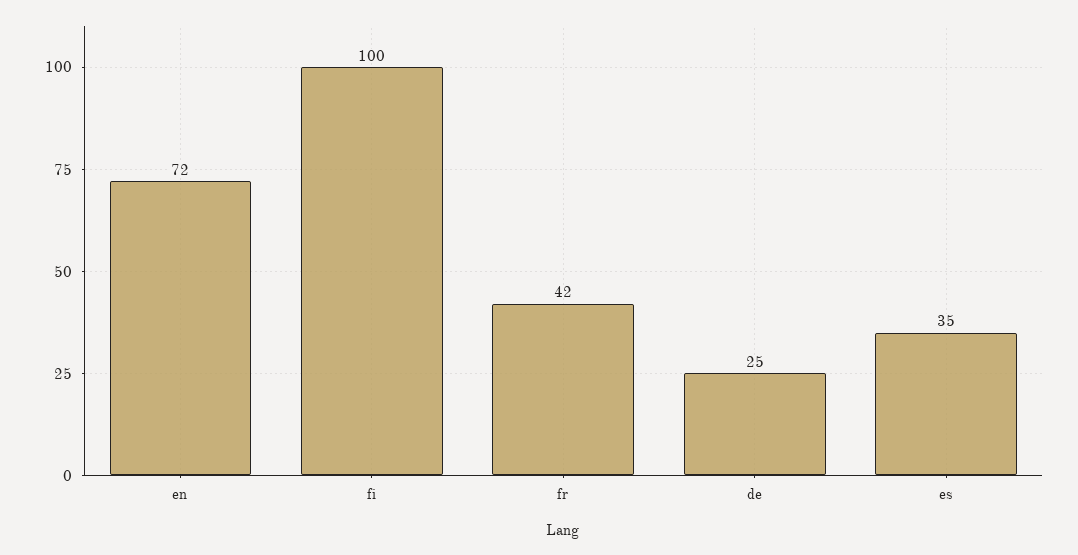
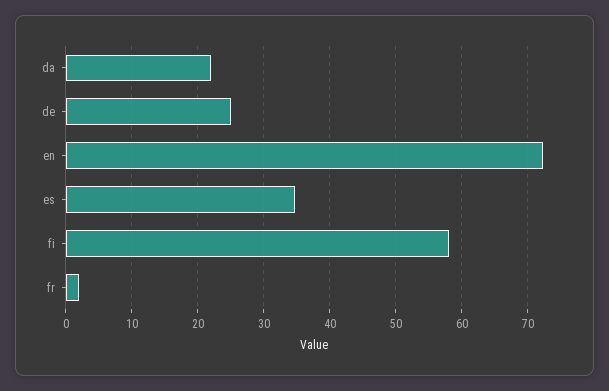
  {
    "en": 72,
-   "fi": 100,
+   "fi": 58,
-   "fr": 42,
+   "fr": 2,
    "de": 25,
-   "es": 35
+   "es": 35,
+   "da": 22
  }

